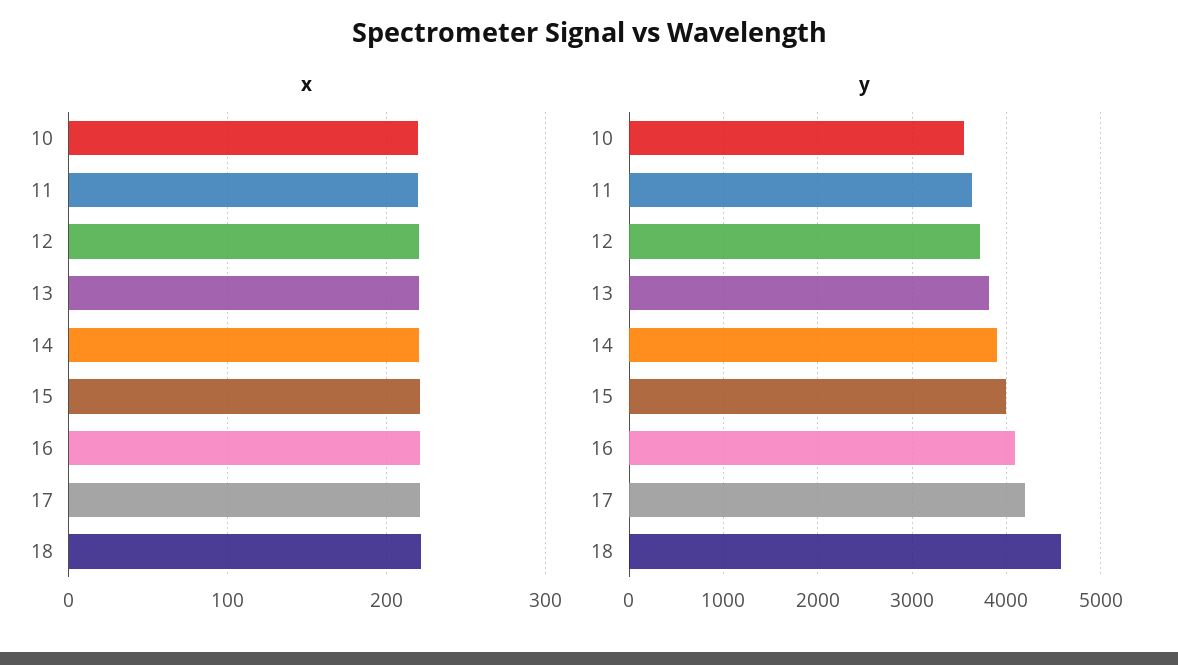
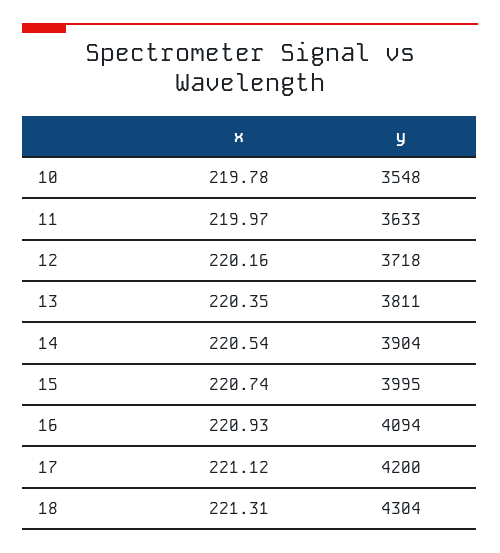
  {
    "x": {
      "10": 219.78,
      "11": 219.97,
      "12": 220.16,
      "13": 220.35,
      "14": 220.54,
      "15": 220.74,
      "16": 220.93,
      "17": 221.12,
      "18": 221.31
    },
    "y": {
      "10": 3548,
      "11": 3633,
      "12": 3718,
      "13": 3811,
      "14": 3904,
      "15": 3995,
      "16": 4094,
      "17": 4200,
-     "18": 4600
+     "18": 4304
    }
  }

